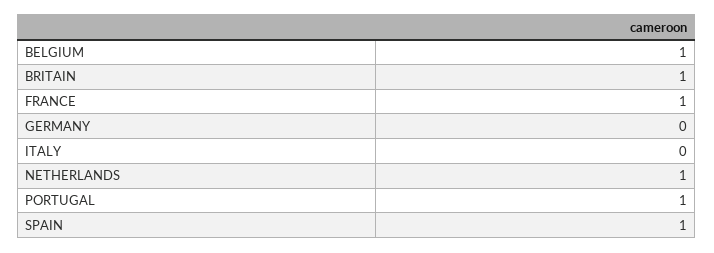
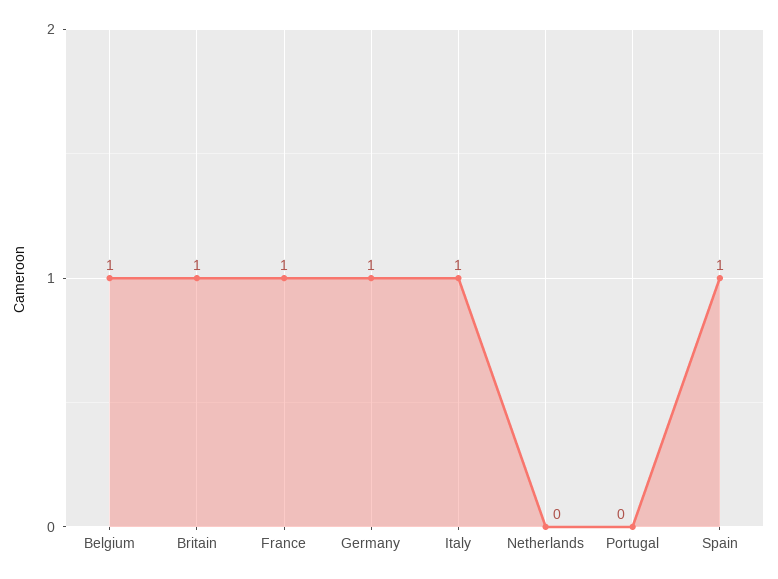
  {
    "BELGIUM": 1,
    "BRITAIN": 1,
    "FRANCE": 1,
-   "GERMANY": 0,
+   "GERMANY": 1,
-   "ITALY": 0,
+   "ITALY": 1,
-   "NETHERLANDS": 1,
+   "NETHERLANDS": 0,
-   "PORTUGAL": 1,
+   "PORTUGAL": 0,
    "SPAIN": 1
  }

